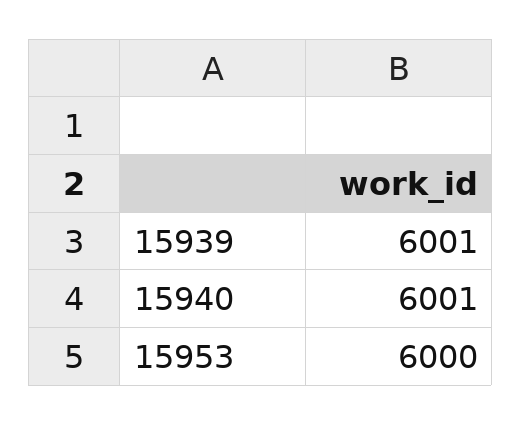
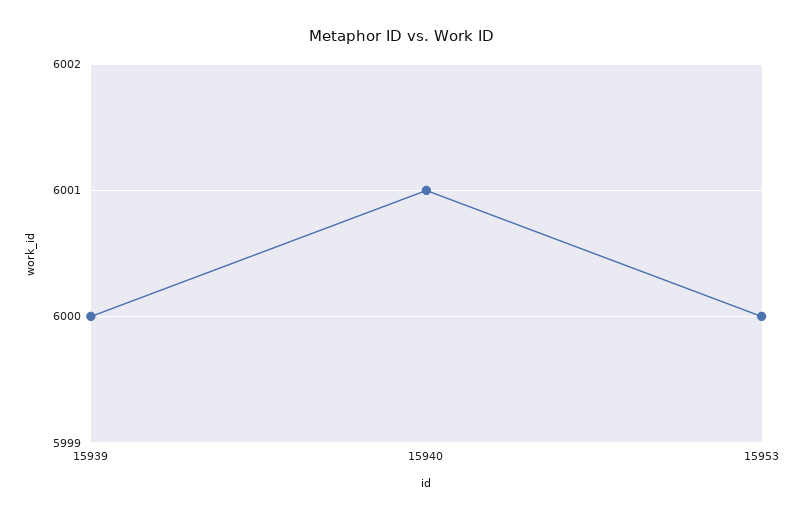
  {
-   "15939": 6001,
+   "15939": 6000,
    "15940": 6001,
    "15953": 6000
  }

